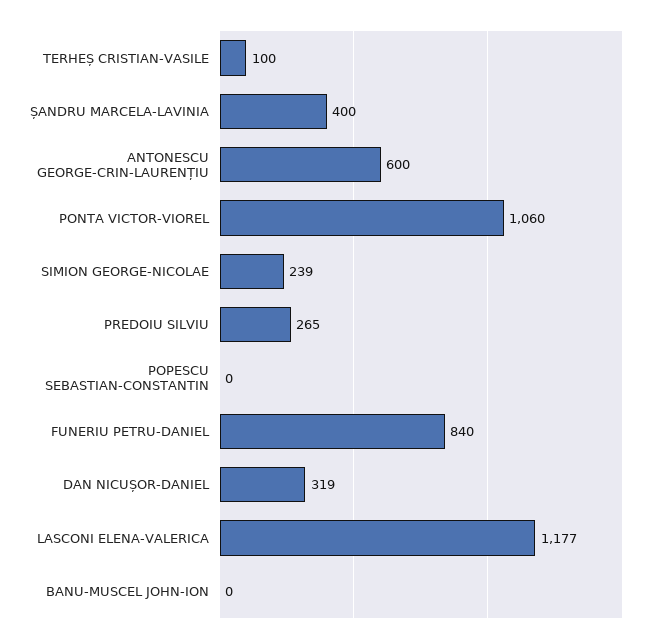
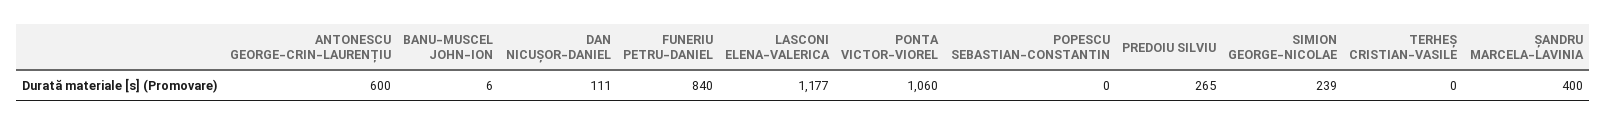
  {
-   "TERHEȘ CRISTIAN-VASILE": 100,
+   "TERHEȘ CRISTIAN-VASILE": 0,
    "ȘANDRU MARCELA-LAVINIA": 400,
    "ANTONESCU GEORGE-CRIN-LAURENȚIU": 600,
    "PONTA VICTOR-VIOREL": 1060,
    "SIMION GEORGE-NICOLAE": 239,
    "PREDOIU SILVIU": 265,
    "POPESCU SEBASTIAN-CONSTANTIN": 0,
    "FUNERIU PETRU-DANIEL": 840,
-   "DAN NICUȘOR-DANIEL": 319,
+   "DAN NICUȘOR-DANIEL": 111,
    "LASCONI ELENA-VALERICA": 1177,
-   "BANU-MUSCEL JOHN-ION": 0
+   "BANU-MUSCEL JOHN-ION": 6
  }

